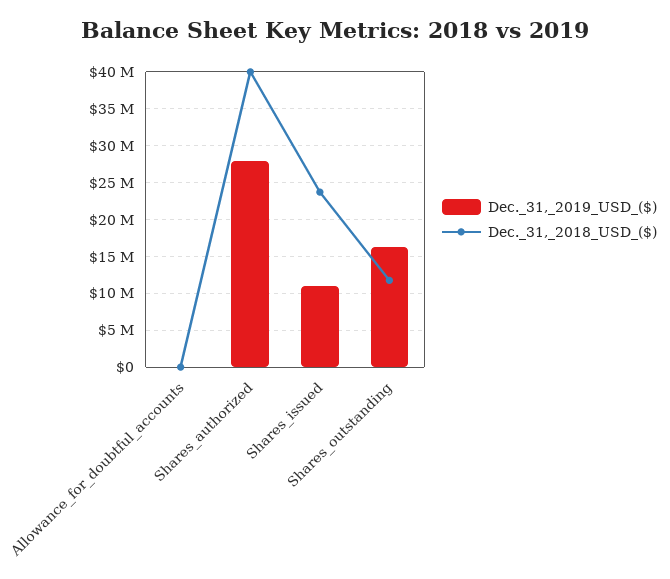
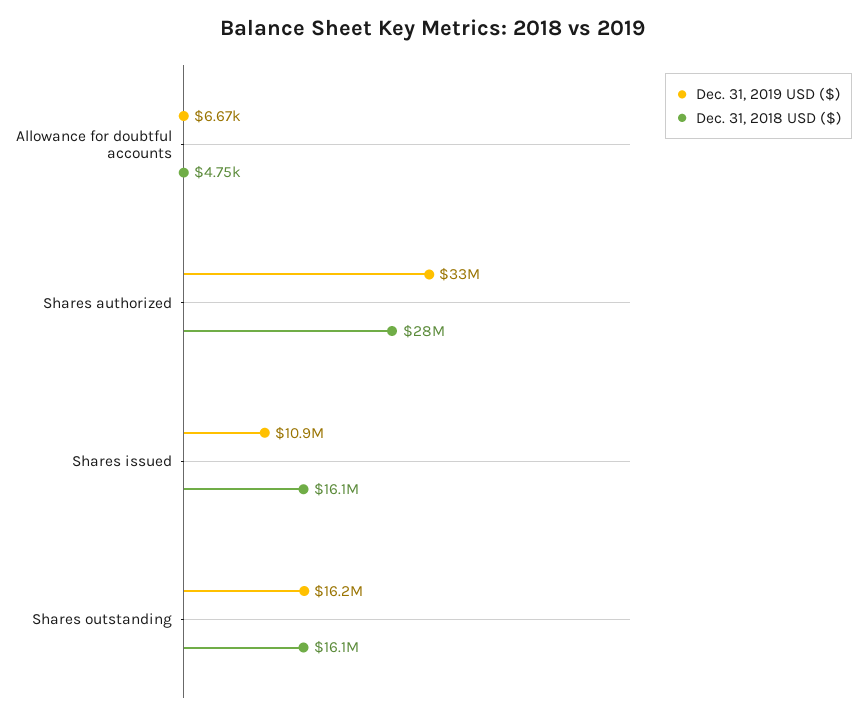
  {
    "Dec._31,_2019_USD_($)": {
      "Allowance_for_doubtful_accounts": 6670,
-     "Shares_authorized": 28000000,
+     "Shares_authorized": 33000000,
      "Shares_issued": 10900000,
      "Shares_outstanding": 16200000
    },
    "Dec._31,_2018_USD_($)": {
      "Allowance_for_doubtful_accounts": 4750,
-     "Shares_authorized": 40000000,
+     "Shares_authorized": 28000000,
-     "Shares_issued": 24000000,
+     "Shares_issued": 16100000,
-     "Shares_outstanding": 12000000
+     "Shares_outstanding": 16100000
    }
  }

